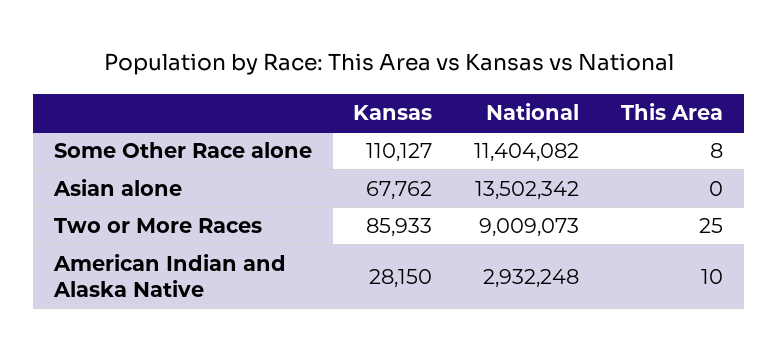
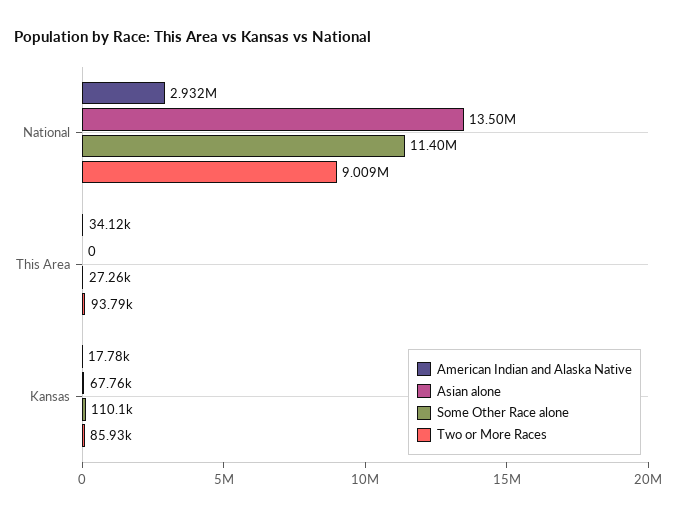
  {
    "Some Other Race alone": {
      "Kansas": 110127,
      "National": 11404082,
-     "This Area": 8
+     "This Area": 27260
    },
    "Asian alone": {
      "Kansas": 67762,
      "National": 13502342,
      "This Area": 0
    },
    "Two or More Races": {
      "Kansas": 85933,
      "National": 9009073,
-     "This Area": 25
+     "This Area": 93790
    },
    "American Indian and Alaska Native": {
-     "Kansas": 28150,
+     "Kansas": 17780,
      "National": 2932248,
-     "This Area": 10
+     "This Area": 34120
    }
  }

